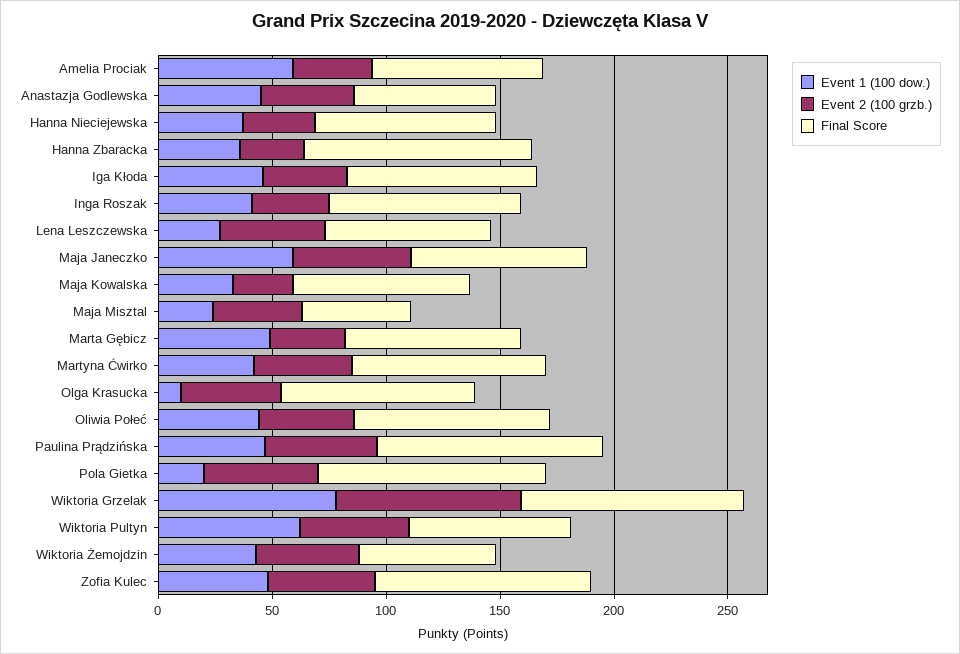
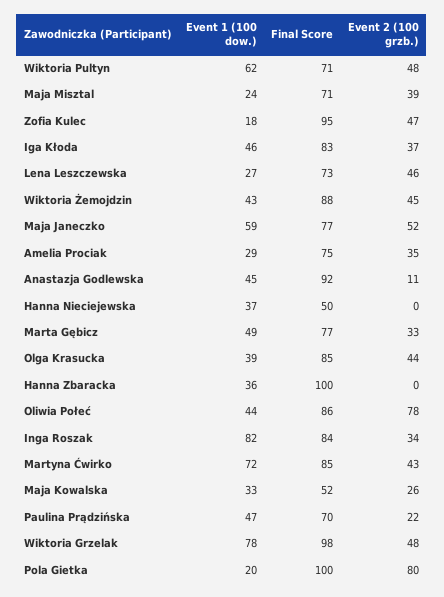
  {
    "Event 1 (100 dow.)": {
-     "Amelia Prociak": 60,
+     "Amelia Prociak": 29,
      "Anastazja Godlewska": 45,
      "Hanna Nieciejewska": 37,
      "Hanna Zbaracka": 36,
      "Iga Kłoda": 46,
-     "Inga Roszak": 40,
+     "Inga Roszak": 82,
      "Lena Leszczewska": 27,
      "Maja Janeczko": 59,
      "Maja Kowalska": 33,
      "Maja Misztal": 24,
      "Marta Gębicz": 49,
-     "Martyna Ćwirko": 40,
+     "Martyna Ćwirko": 72,
-     "Olga Krasucka": 10,
+     "Olga Krasucka": 39,
      "Oliwia Połeć": 44,
      "Paulina Prądzińska": 47,
      "Pola Gietka": 20,
      "Wiktoria Grzelak": 78,
      "Wiktoria Pultyn": 62,
      "Wiktoria Żemojdzin": 43,
-     "Zofia Kulec": 50
+     "Zofia Kulec": 18
    },
    "Event 2 (100 grzb.)": {
      "Amelia Prociak": 35,
-     "Anastazja Godlewska": 40,
+     "Anastazja Godlewska": 11,
-     "Hanna Nieciejewska": 30,
+     "Hanna Nieciejewska": 0,
-     "Hanna Zbaracka": 30,
+     "Hanna Zbaracka": 0,
      "Iga Kłoda": 37,
      "Inga Roszak": 34,
      "Lena Leszczewska": 46,
      "Maja Janeczko": 52,
      "Maja Kowalska": 26,
      "Maja Misztal": 39,
      "Marta Gębicz": 33,
      "Martyna Ćwirko": 43,
      "Olga Krasucka": 44,
-     "Oliwia Połeć": 40,
+     "Oliwia Połeć": 78,
-     "Paulina Prądzińska": 50,
+     "Paulina Prądzińska": 22,
-     "Pola Gietka": 50,
+     "Pola Gietka": 80,
-     "Wiktoria Grzelak": 80,
+     "Wiktoria Grzelak": 48,
      "Wiktoria Pultyn": 48,
      "Wiktoria Żemojdzin": 45,
      "Zofia Kulec": 47
    },
    "Final Score": {
      "Amelia Prociak": 75,
-     "Anastazja Godlewska": 60,
+     "Anastazja Godlewska": 92,
-     "Hanna Nieciejewska": 80,
+     "Hanna Nieciejewska": 50,
      "Hanna Zbaracka": 100,
      "Iga Kłoda": 83,
      "Inga Roszak": 84,
      "Lena Leszczewska": 73,
      "Maja Janeczko": 77,
-     "Maja Kowalska": 80,
+     "Maja Kowalska": 52,
-     "Maja Misztal": 50,
+     "Maja Misztal": 71,
      "Marta Gębicz": 77,
      "Martyna Ćwirko": 85,
      "Olga Krasucka": 85,
      "Oliwia Połeć": 86,
-     "Paulina Prądzińska": 100,
+     "Paulina Prądzińska": 70,
      "Pola Gietka": 100,
      "Wiktoria Grzelak": 98,
      "Wiktoria Pultyn": 71,
-     "Wiktoria Żemojdzin": 60,
+     "Wiktoria Żemojdzin": 88,
      "Zofia Kulec": 95
    }
  }

